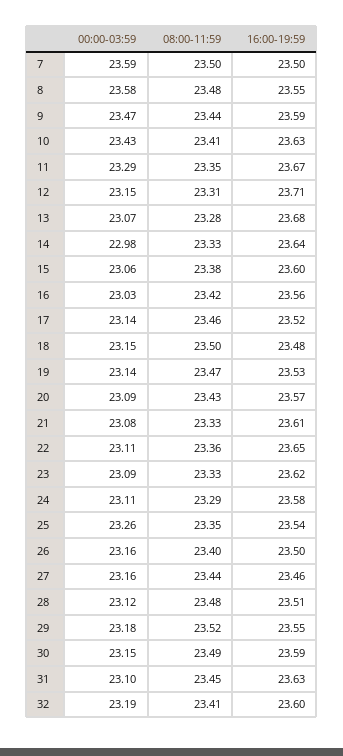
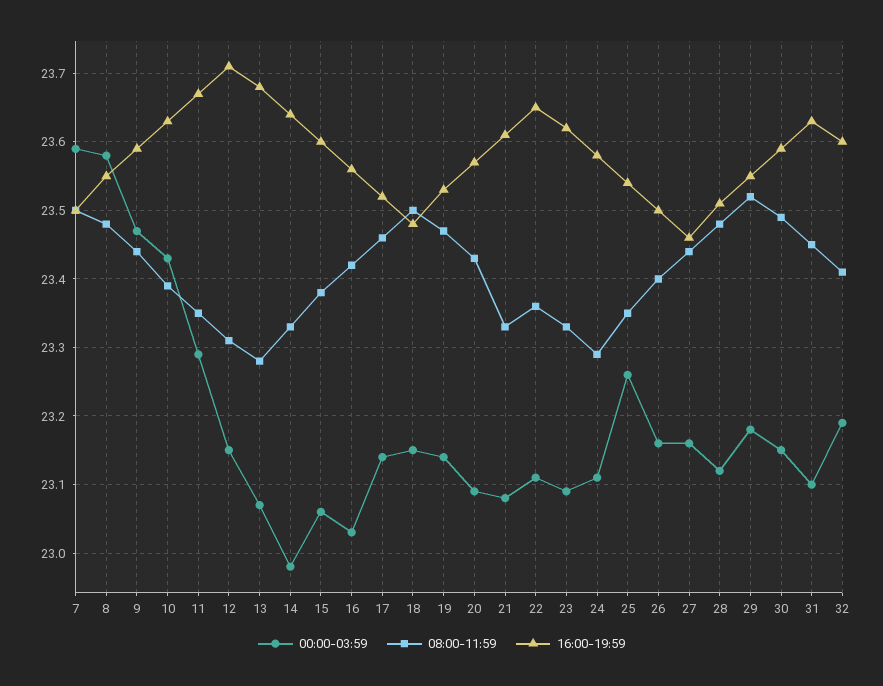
  {
    "00:00-03:59": {
      "7": 23.59,
      "8": 23.58,
      "9": 23.47,
      "10": 23.43,
      "11": 23.29,
      "12": 23.15,
      "13": 23.07,
      "14": 22.98,
      "15": 23.06,
      "16": 23.03,
      "17": 23.14,
      "18": 23.15,
      "19": 23.14,
      "20": 23.09,
      "21": 23.08,
      "22": 23.11,
      "23": 23.09,
      "24": 23.11,
      "25": 23.26,
      "26": 23.16,
      "27": 23.16,
      "28": 23.12,
      "29": 23.18,
      "30": 23.15,
      "31": 23.1,
      "32": 23.19
    },
    "08:00-11:59": {
      "7": 23.5,
      "8": 23.48,
      "9": 23.44,
-     "10": 23.41,
+     "10": 23.39,
      "11": 23.35,
      "12": 23.31,
      "13": 23.28,
      "14": 23.33,
      "15": 23.38,
      "16": 23.42,
      "17": 23.46,
      "18": 23.5,
      "19": 23.47,
      "20": 23.43,
      "21": 23.33,
      "22": 23.36,
      "23": 23.33,
      "24": 23.29,
      "25": 23.35,
      "26": 23.4,
      "27": 23.44,
      "28": 23.48,
      "29": 23.52,
      "30": 23.49,
      "31": 23.45,
      "32": 23.41
    },
    "16:00-19:59": {
      "7": 23.5,
      "8": 23.55,
      "9": 23.59,
      "10": 23.63,
      "11": 23.67,
      "12": 23.71,
      "13": 23.68,
      "14": 23.64,
      "15": 23.6,
      "16": 23.56,
      "17": 23.52,
      "18": 23.48,
      "19": 23.53,
      "20": 23.57,
      "21": 23.61,
      "22": 23.65,
      "23": 23.62,
      "24": 23.58,
      "25": 23.54,
      "26": 23.5,
      "27": 23.46,
      "28": 23.51,
      "29": 23.55,
      "30": 23.59,
      "31": 23.63,
      "32": 23.6
    }
  }

